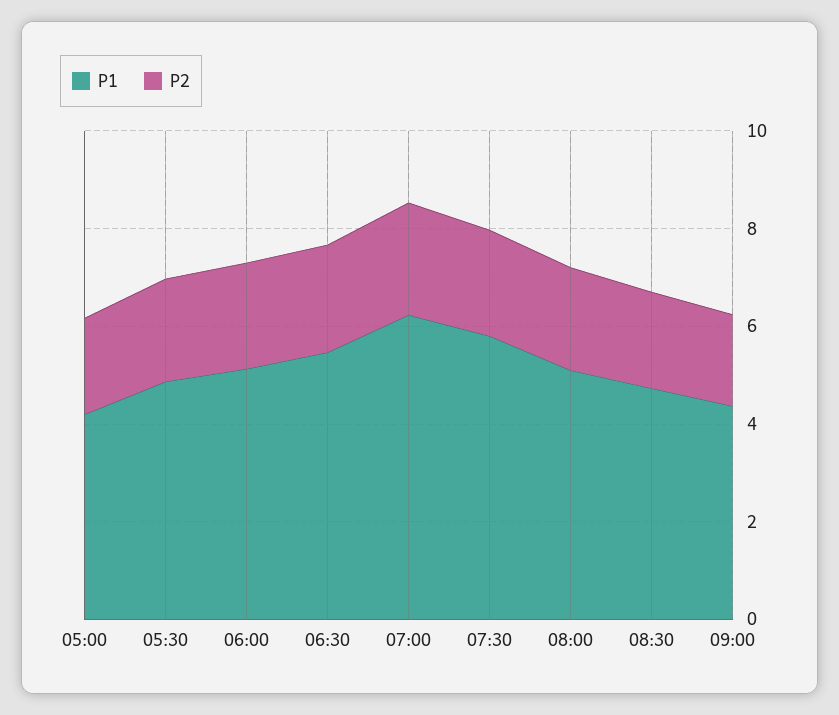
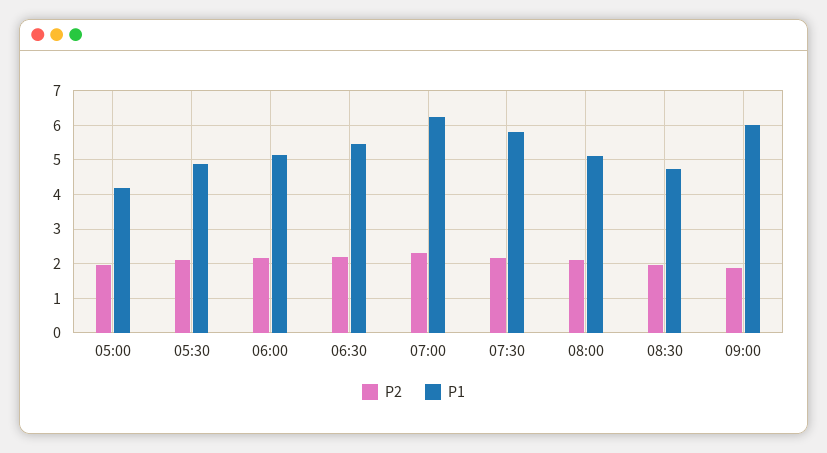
  {
    "P1": {
      "05:00": 4.2,
      "05:30": 4.8,
      "06:00": 5.2,
      "06:30": 5.4,
      "07:00": 6.2,
      "07:30": 5.8,
      "08:00": 5.2,
      "08:30": 4.8,
-     "09:00": 4.5
+     "09:00": 6
    },
    "P2": {
      "05:00": 2,
      "05:30": 2.2,
      "06:00": 2.2,
      "06:30": 2.2,
      "07:00": 2.4,
      "07:30": 2.2,
      "08:00": 2.2,
      "08:30": 2,
      "09:00": 1.8
    }
  }

